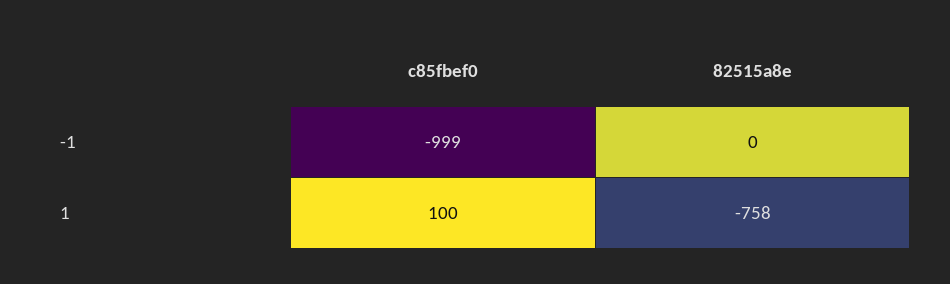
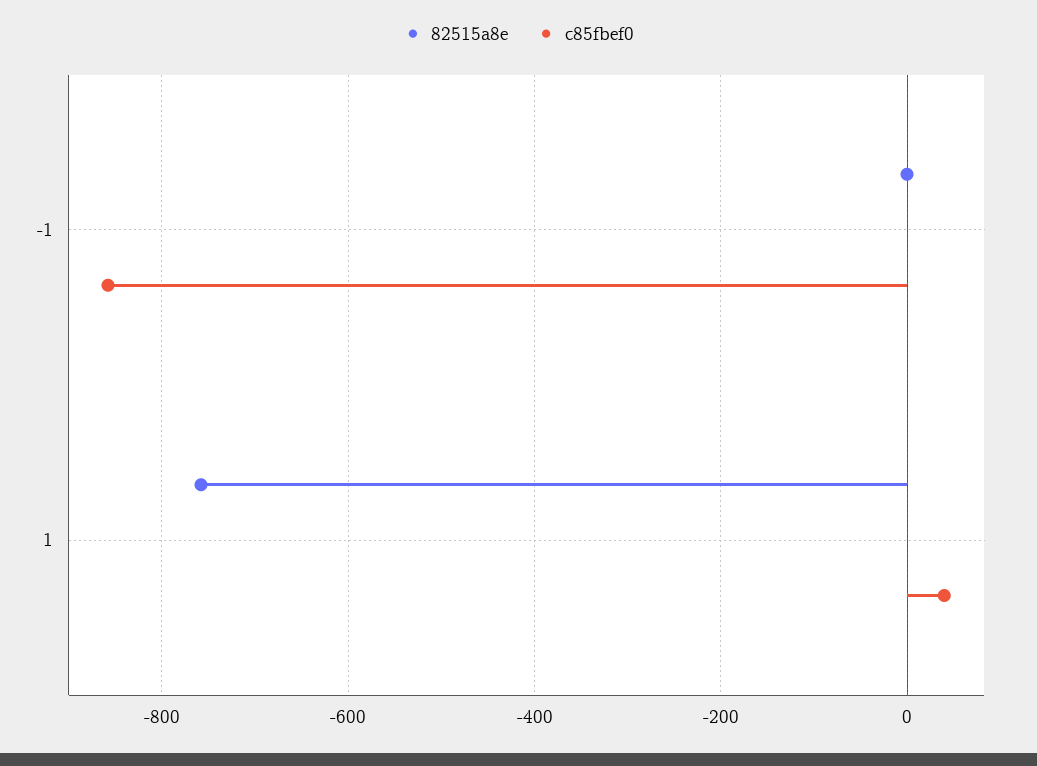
  {
    "c85fbef0": {
-     "-1": -999,
+     "-1": -860,
-     "1": 100
+     "1": 40
    },
    "82515a8e": {
      "-1": 0,
      "1": -758
    }
  }

